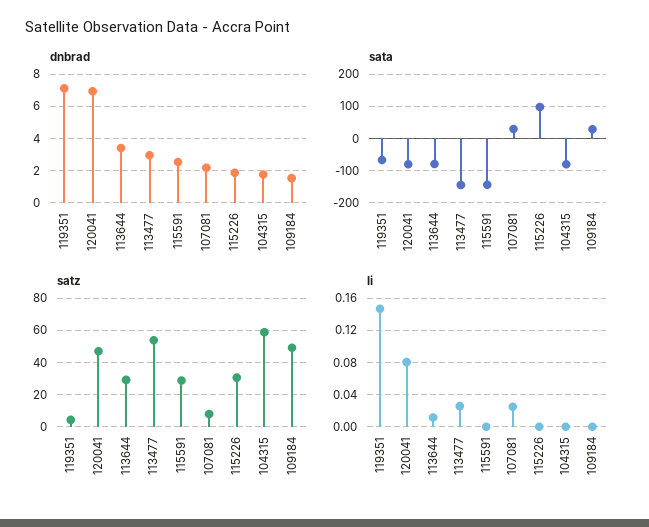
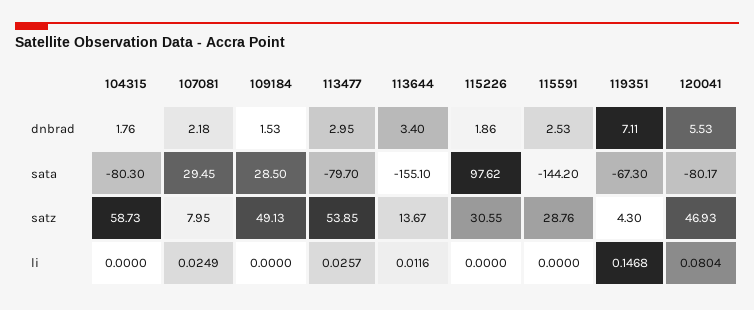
  {
    "dnbrad": {
      "119351": 7.11,
-     "120041": 7,
+     "120041": 5.53,
      "113644": 3.4,
      "113477": 2.95,
      "115591": 2.53,
      "107081": 2.18,
      "115226": 1.86,
      "104315": 1.76,
      "109184": 1.53
    },
    "sata": {
      "119351": -67.3,
      "120041": -80.17,
-     "113644": -80,
+     "113644": -155.1,
-     "113477": -140,
+     "113477": -79.7,
      "115591": -144.2,
      "107081": 29.45,
      "115226": 97.62,
      "104315": -80.3,
      "109184": 28.5
    },
    "satz": {
      "119351": 4.3,
      "120041": 46.93,
-     "113644": 30,
+     "113644": 13.67,
      "113477": 53.85,
      "115591": 28.76,
      "107081": 7.95,
      "115226": 30.55,
      "104315": 58.73,
      "109184": 49.13
    },
    "li": {
      "119351": 0.1468,
      "120041": 0.0804,
      "113644": 0.0116,
      "113477": 0.0257,
      "115591": 0,
      "107081": 0.0249,
      "115226": 0,
      "104315": 0,
      "109184": 0
    }
  }

